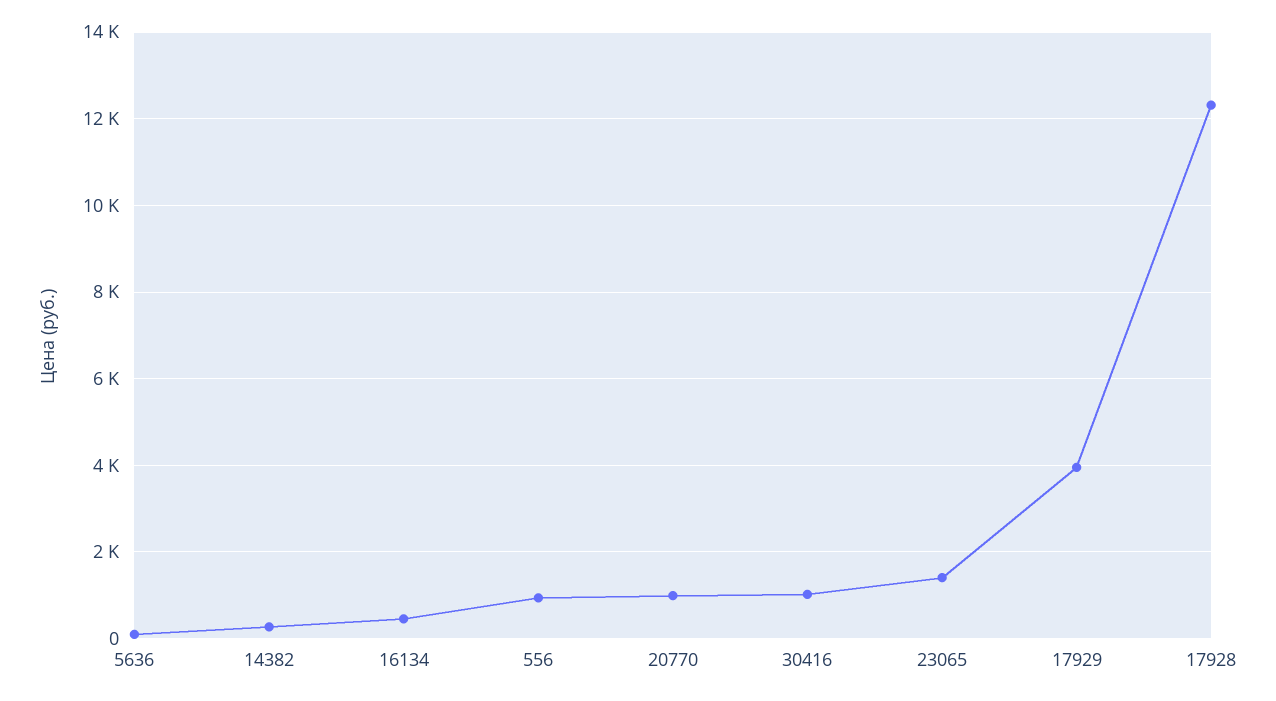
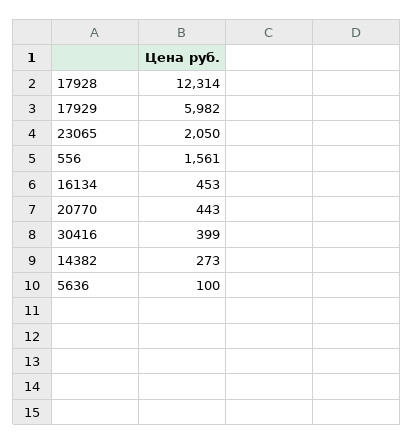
  {
    "5636": 100,
    "14382": 273,
    "16134": 453,
-   "556": 1000,
+   "556": 1561,
-   "20770": 1000,
+   "20770": 443,
-   "30416": 1000,
+   "30416": 399,
-   "23065": 1400,
+   "23065": 2050,
-   "17929": 4000,
+   "17929": 5982,
    "17928": 12314
  }

